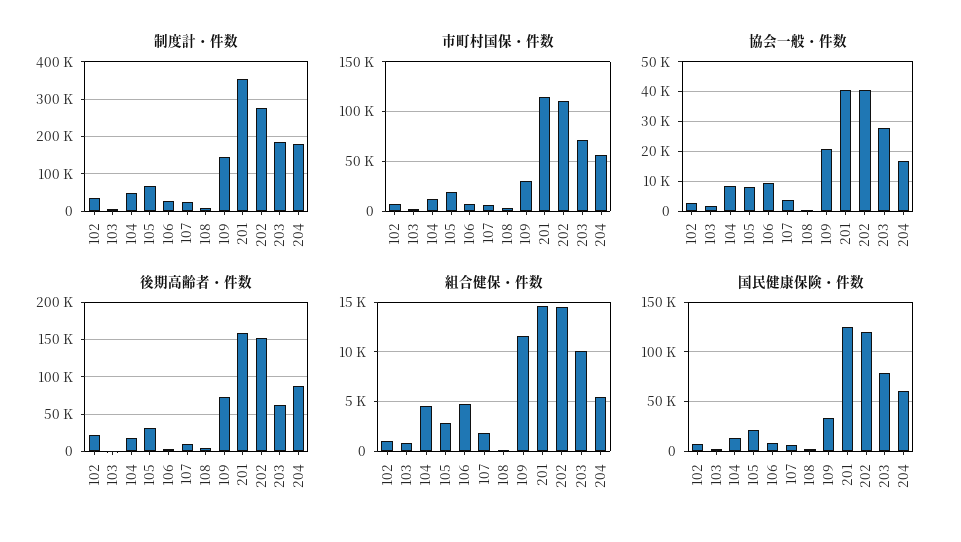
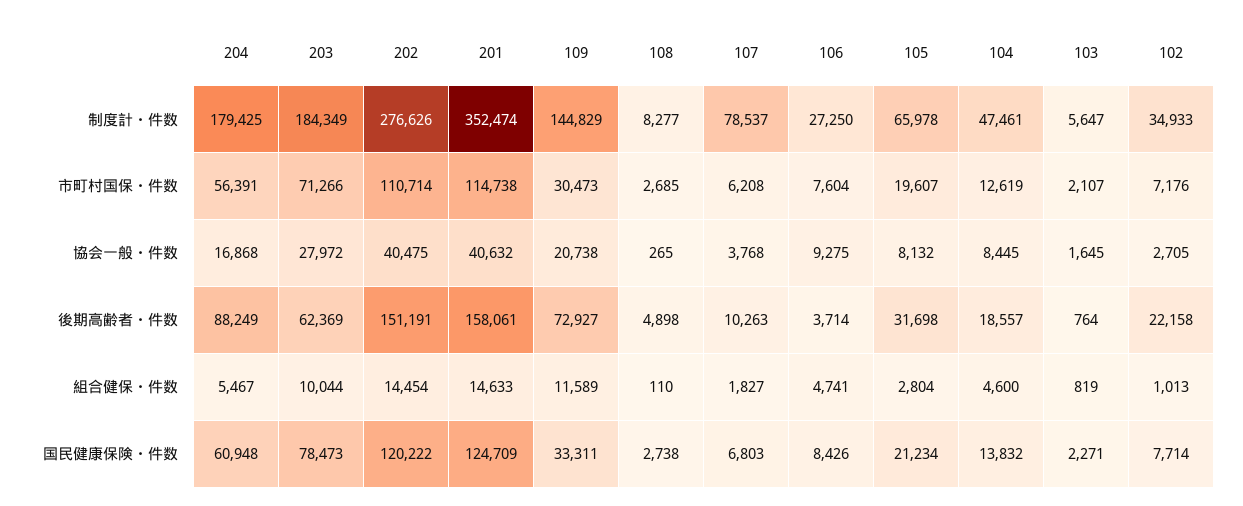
  {
    "制度計・件数": {
      "102": 34933,
      "103": 5647,
      "104": 47461,
      "105": 65978,
      "106": 27250,
-     "107": 20000,
+     "107": 78537,
      "108": 8277,
      "109": 144829,
      "201": 352474,
      "202": 276626,
      "203": 184349,
      "204": 179425
    },
    "市町村国保・件数": {
      "102": 7176,
      "103": 2107,
      "104": 12619,
      "105": 19607,
      "106": 7604,
      "107": 6208,
      "108": 2685,
      "109": 30473,
      "201": 114738,
      "202": 110714,
      "203": 71266,
      "204": 56391
    },
    "協会一般・件数": {
      "102": 2705,
      "103": 1645,
      "104": 8445,
      "105": 8132,
      "106": 9275,
      "107": 3768,
      "108": 265,
      "109": 20738,
      "201": 40632,
      "202": 40475,
      "203": 27972,
      "204": 16868
    },
    "後期高齢者・件数": {
      "102": 22158,
      "103": 764,
      "104": 18557,
      "105": 31698,
      "106": 3714,
      "107": 10263,
      "108": 4898,
      "109": 72927,
      "201": 158061,
      "202": 151191,
      "203": 62369,
      "204": 88249
    },
    "組合健保・件数": {
      "102": 1013,
      "103": 819,
      "104": 4600,
      "105": 2804,
      "106": 4741,
      "107": 1827,
      "108": 110,
      "109": 11589,
      "201": 14633,
      "202": 14454,
      "203": 10044,
      "204": 5467
    },
    "国民健康保険・件数": {
      "102": 7714,
      "103": 2271,
      "104": 13832,
      "105": 21234,
      "106": 8426,
      "107": 6803,
      "108": 2738,
      "109": 33311,
      "201": 124709,
      "202": 120222,
      "203": 78473,
      "204": 60948
    }
  }

